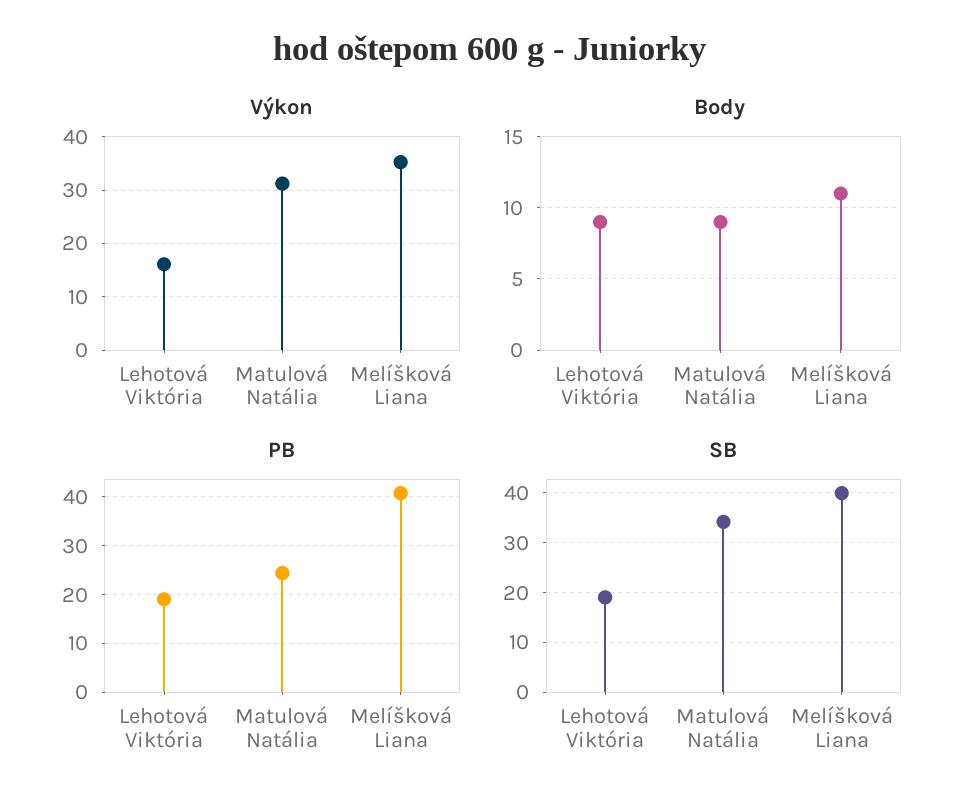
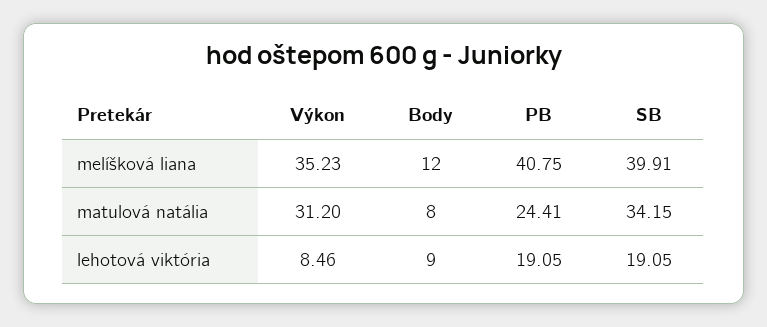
  {
    "Výkon": {
-     "Lehotová Viktória": 16,
+     "Lehotová Viktória": 8.46,
      "Matulová Natália": 31.2,
      "Melíšková Liana": 35.23
    },
    "Body": {
      "Lehotová Viktória": 9,
-     "Matulová Natália": 9,
+     "Matulová Natália": 8,
-     "Melíšková Liana": 11
+     "Melíšková Liana": 12
    },
    "PB": {
      "Lehotová Viktória": 19.05,
      "Matulová Natália": 24.41,
      "Melíšková Liana": 40.75
    },
    "SB": {
      "Lehotová Viktória": 19.05,
      "Matulová Natália": 34.15,
      "Melíšková Liana": 39.91
    }
  }

